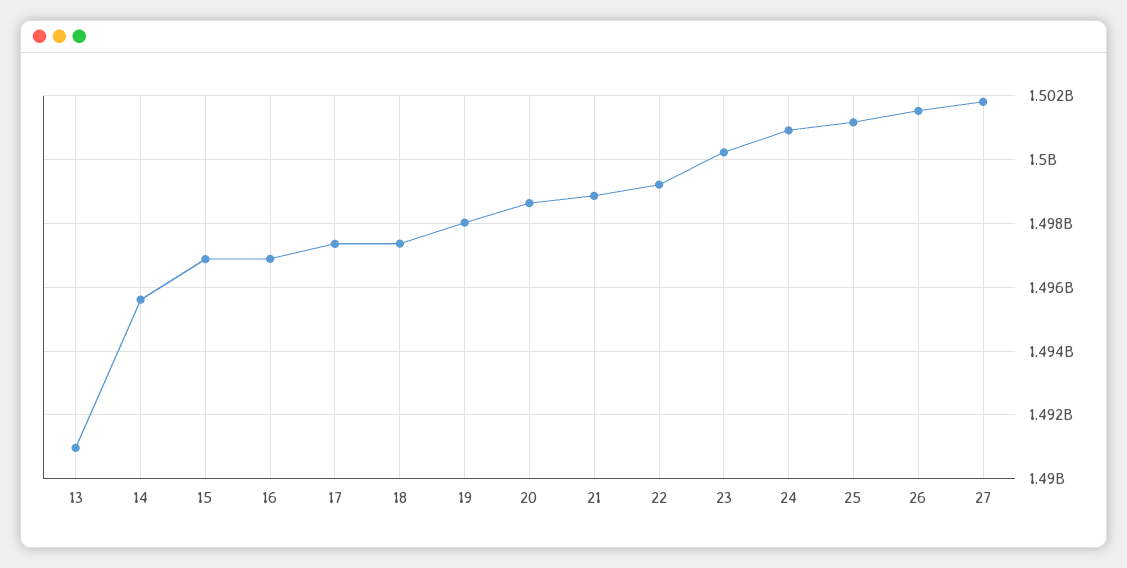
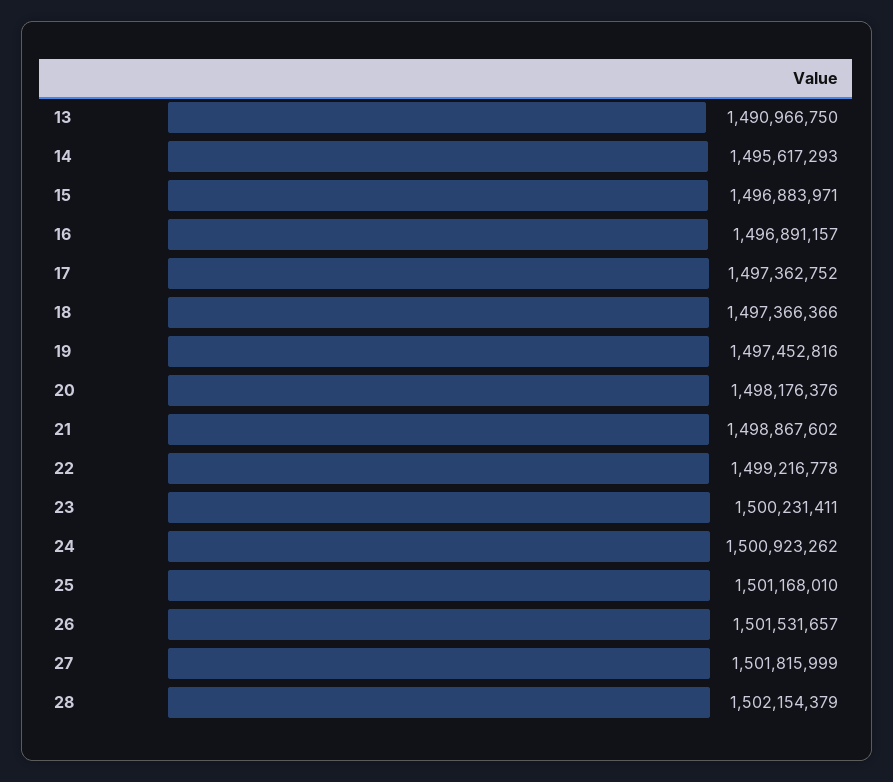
  {
    "13": 1490966750,
    "14": 1495617293,
    "15": 1496883971,
    "16": 1496891157,
    "17": 1497362752,
    "18": 1497366366,
-   "19": 1498000000,
+   "19": 1497452816,
-   "20": 1498600000,
+   "20": 1498176376,
    "21": 1498867602,
    "22": 1499216778,
    "23": 1500231411,
    "24": 1500923262,
    "25": 1501168010,
    "26": 1501531657,
-   "27": 1501815999
+   "27": 1501815999,
+   "28": 1502154379
  }

